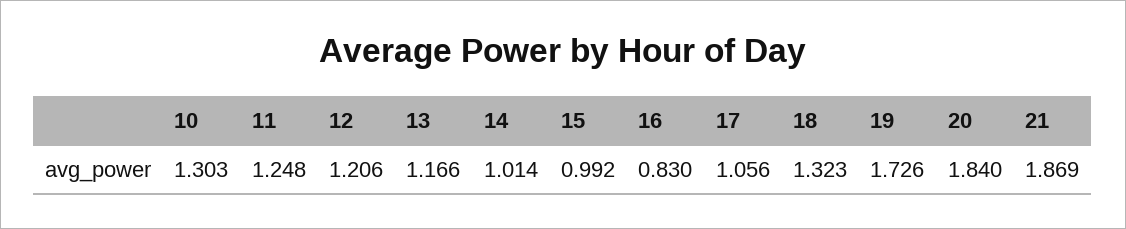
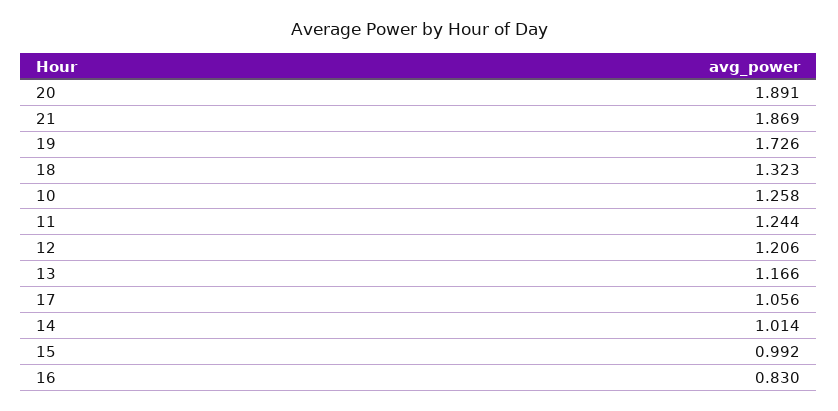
  {
-   "10": 1.303,
+   "10": 1.258,
-   "11": 1.248,
+   "11": 1.244,
    "12": 1.206,
    "13": 1.166,
    "14": 1.014,
    "15": 0.992,
    "16": 0.83,
    "17": 1.056,
    "18": 1.323,
    "19": 1.726,
-   "20": 1.84,
+   "20": 1.891,
    "21": 1.869
  }

